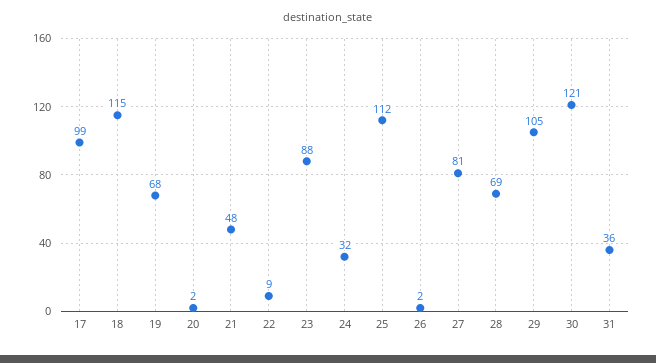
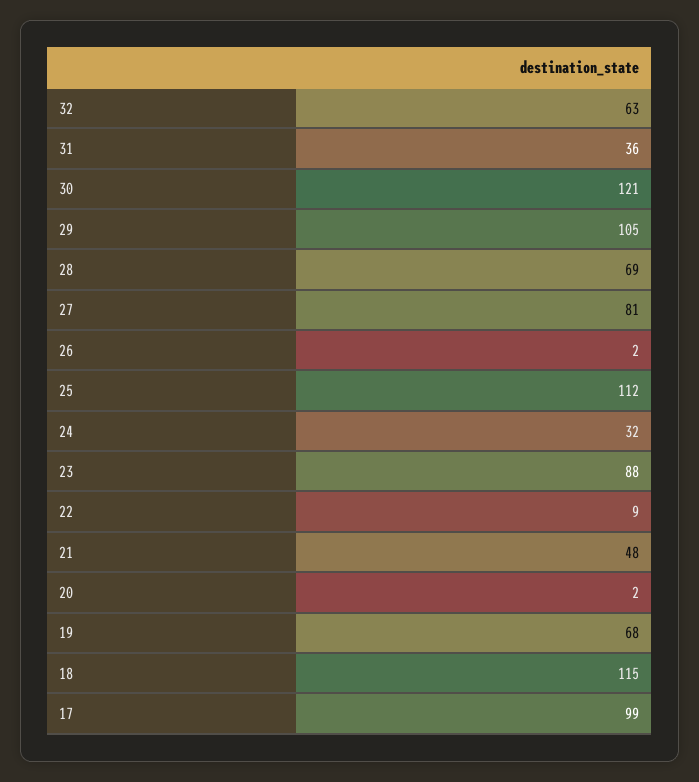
  {
    "17": 99,
    "18": 115,
    "19": 68,
    "20": 2,
    "21": 48,
    "22": 9,
    "23": 88,
    "24": 32,
    "25": 112,
    "26": 2,
    "27": 81,
    "28": 69,
    "29": 105,
    "30": 121,
-   "31": 36
+   "31": 36,
+   "32": 63
  }

